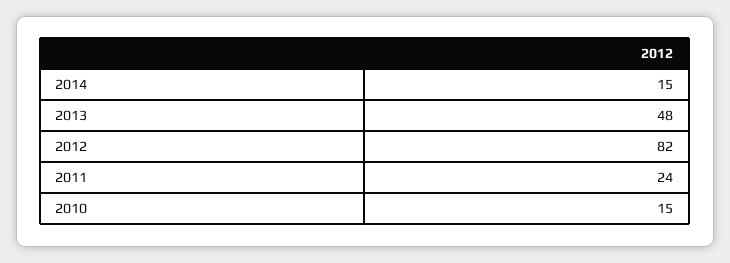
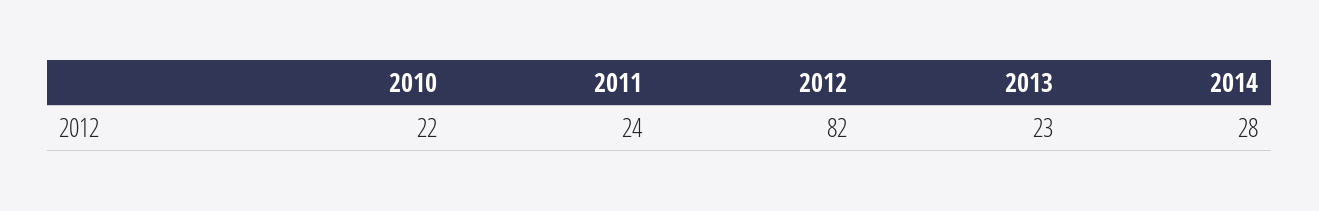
  {
-   "2014": 15,
+   "2014": 28,
-   "2013": 48,
+   "2013": 23,
    "2012": 82,
    "2011": 24,
-   "2010": 15
+   "2010": 22
  }

